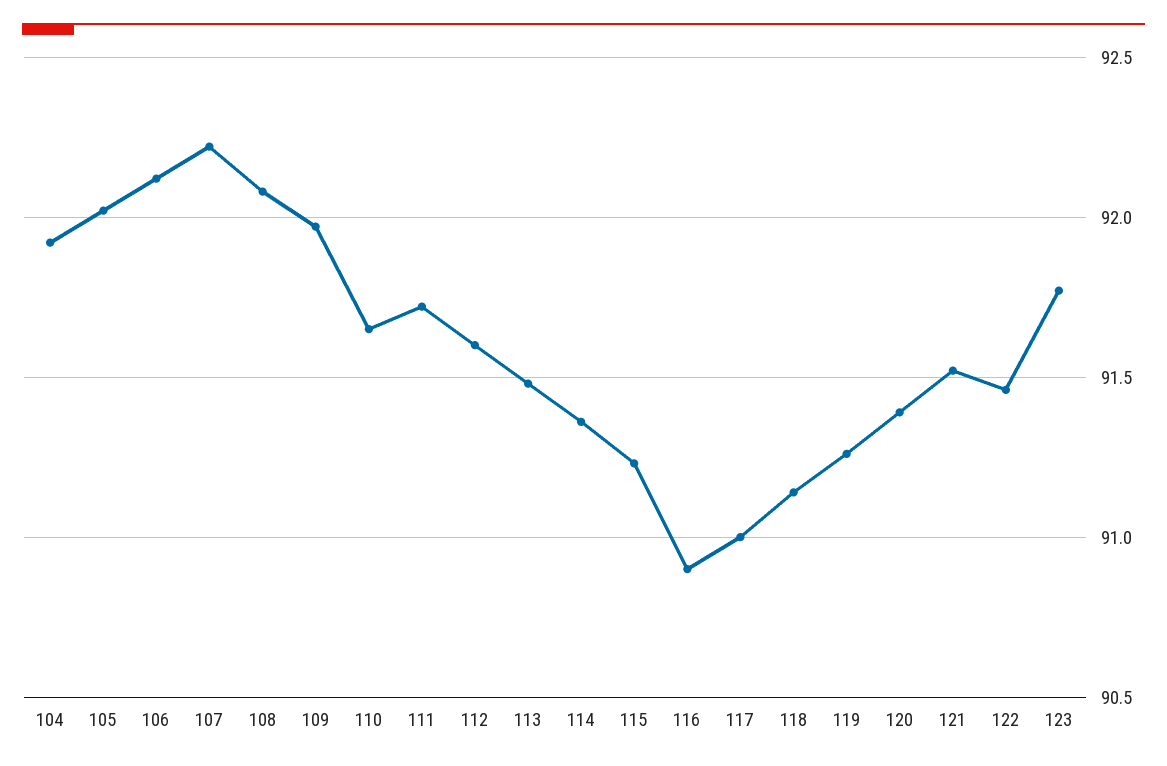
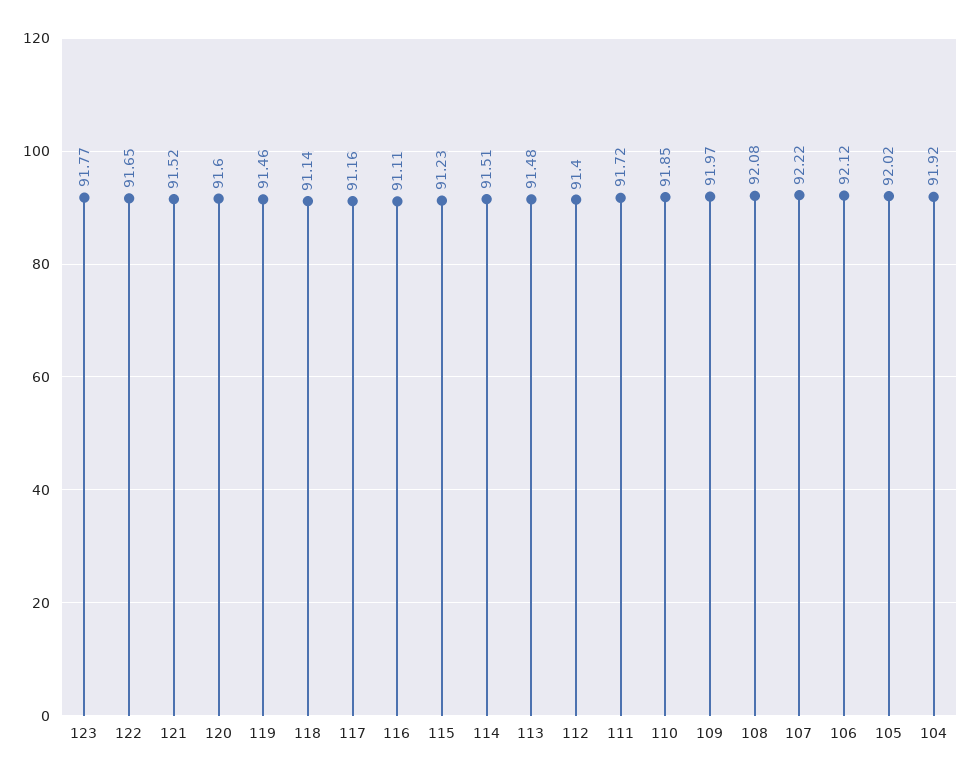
  {
    "104": 91.92,
    "105": 92.02,
    "106": 92.12,
    "107": 92.22,
    "108": 92.08,
    "109": 91.97,
-   "110": 91.65,
+   "110": 91.85,
    "111": 91.72,
-   "112": 91.6,
+   "112": 91.4,
    "113": 91.48,
-   "114": 91.35,
+   "114": 91.51,
    "115": 91.23,
-   "116": 90.9,
+   "116": 91.11,
-   "117": 91,
+   "117": 91.16,
    "118": 91.14,
-   "119": 91.25,
+   "119": 91.46,
-   "120": 91.4,
+   "120": 91.6,
    "121": 91.52,
-   "122": 91.45,
+   "122": 91.65,
    "123": 91.77
  }

